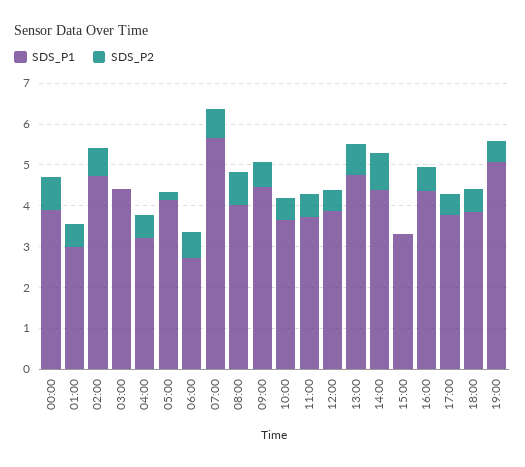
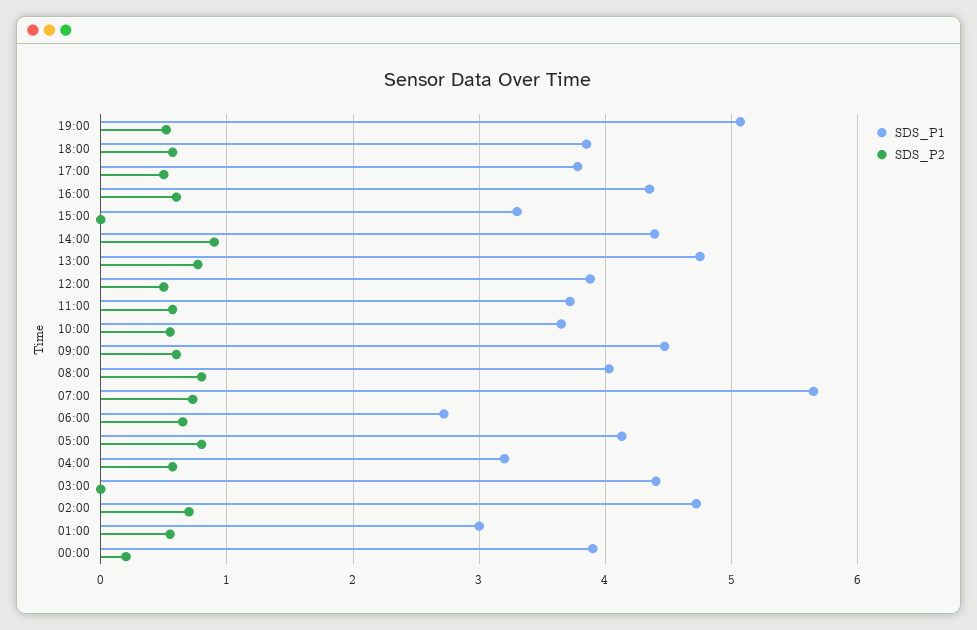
  {
    "SDS_P1": {
      "00:00": 3.9,
      "01:00": 3,
      "02:00": 4.7,
      "03:00": 4.4,
      "04:00": 3.2,
      "05:00": 4.1,
      "06:00": 2.7,
      "07:00": 5.7,
      "08:00": 4,
      "09:00": 4.5,
      "10:00": 3.7,
      "11:00": 3.7,
      "12:00": 3.9,
      "13:00": 4.8,
      "14:00": 4.4,
      "15:00": 3.3,
      "16:00": 4.4,
      "17:00": 3.8,
      "18:00": 3.9,
      "19:00": 5.1
    },
    "SDS_P2": {
-     "00:00": 0.8,
+     "00:00": 0.2,
      "01:00": 0.6,
      "02:00": 0.7,
      "03:00": 0,
      "04:00": 0.6,
-     "05:00": 0.2,
+     "05:00": 0.8,
      "06:00": 0.7,
      "07:00": 0.7,
      "08:00": 0.8,
      "09:00": 0.6,
      "10:00": 0.6,
      "11:00": 0.6,
      "12:00": 0.5,
      "13:00": 0.8,
      "14:00": 0.9,
      "15:00": 0,
      "16:00": 0.6,
      "17:00": 0.5,
      "18:00": 0.6,
      "19:00": 0.5
    }
  }

